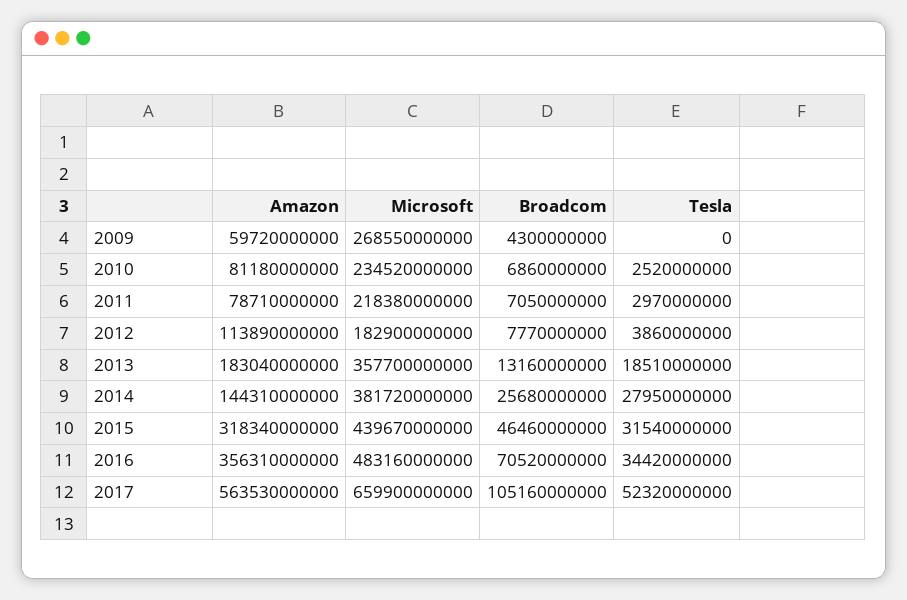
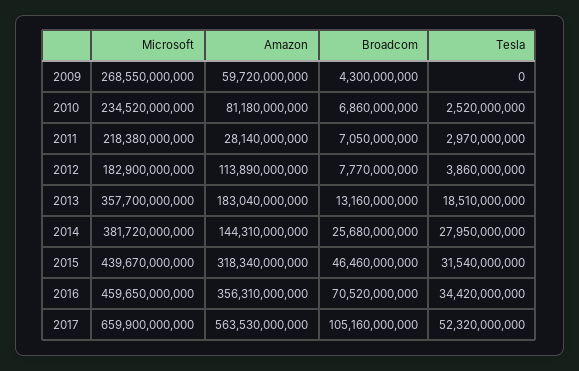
  {
    "Amazon": {
      "2009": 59720000000,
      "2010": 81180000000,
-     "2011": 78710000000,
+     "2011": 28140000000,
      "2012": 113890000000,
      "2013": 183040000000,
      "2014": 144310000000,
      "2015": 318340000000,
      "2016": 356310000000,
      "2017": 563530000000
    },
    "Microsoft": {
      "2009": 268550000000,
      "2010": 234520000000,
      "2011": 218380000000,
      "2012": 182900000000,
      "2013": 357700000000,
      "2014": 381720000000,
      "2015": 439670000000,
-     "2016": 483160000000,
+     "2016": 459650000000,
      "2017": 659900000000
    },
    "Broadcom": {
      "2009": 4300000000,
      "2010": 6860000000,
      "2011": 7050000000,
      "2012": 7770000000,
      "2013": 13160000000,
      "2014": 25680000000,
      "2015": 46460000000,
      "2016": 70520000000,
      "2017": 105160000000
    },
    "Tesla": {
      "2009": 0,
      "2010": 2520000000,
      "2011": 2970000000,
      "2012": 3860000000,
      "2013": 18510000000,
      "2014": 27950000000,
      "2015": 31540000000,
      "2016": 34420000000,
      "2017": 52320000000
    }
  }

